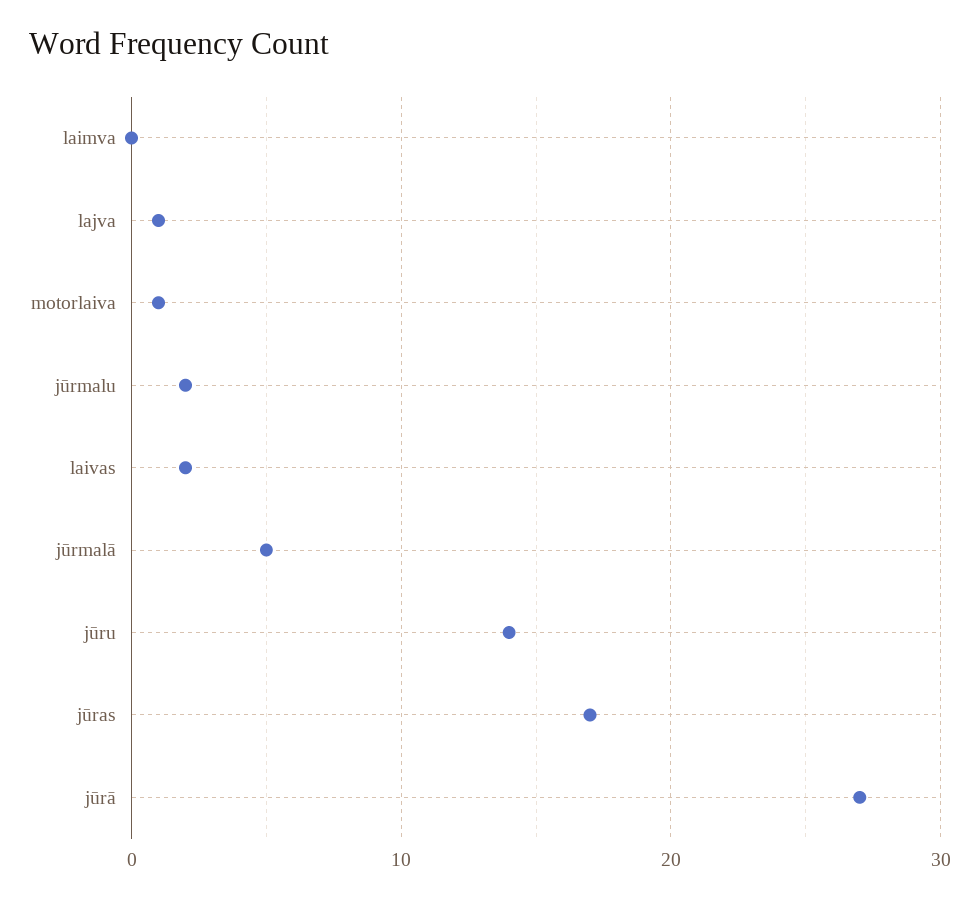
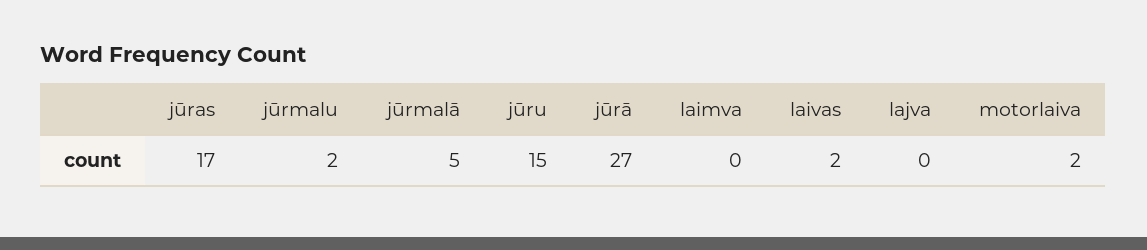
  {
    "laimva": 0,
-   "lajva": 1,
+   "lajva": 0,
-   "motorlaiva": 1,
+   "motorlaiva": 2,
    "jūrmalu": 2,
    "laivas": 2,
    "jūrmalā": 5,
-   "jūru": 14,
+   "jūru": 15,
    "jūras": 17,
    "jūrā": 27
  }

